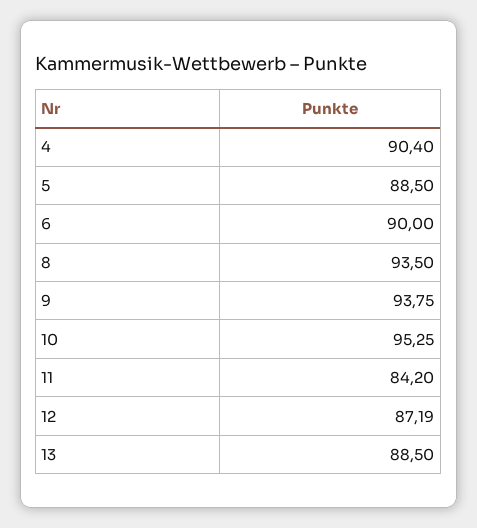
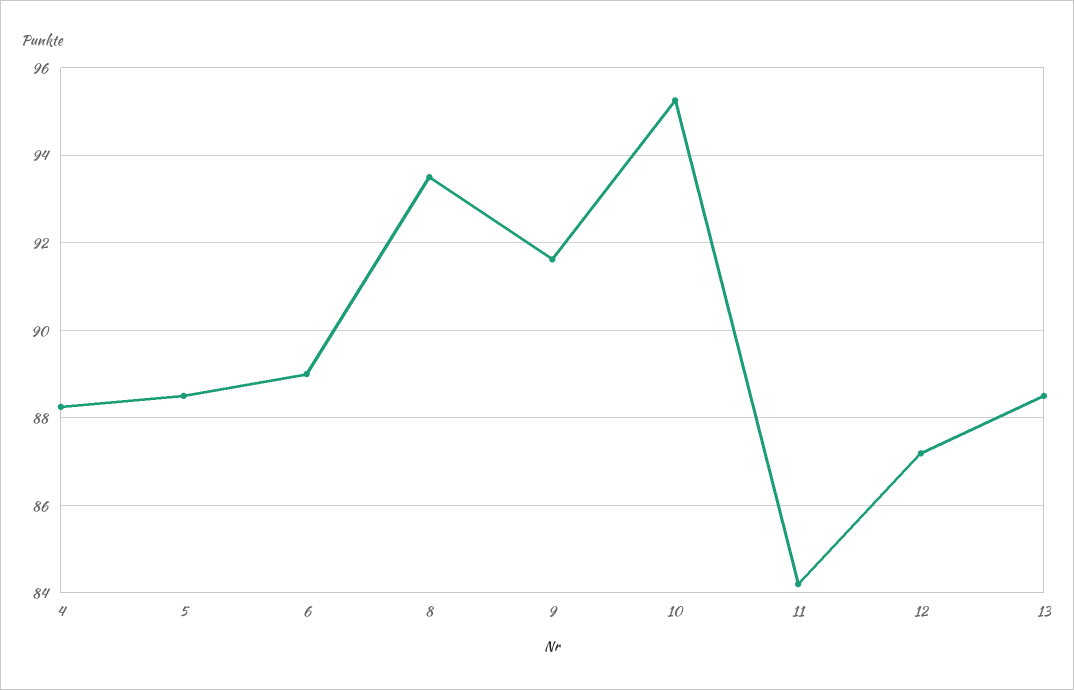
  {
-   "4": 90.4,
+   "4": 88.2,
    "5": 88.5,
-   "6": 90,
+   "6": 89,
    "8": 93.5,
-   "9": 93.75,
+   "9": 91.6,
    "10": 95.25,
    "11": 84.2,
    "12": 87.19,
    "13": 88.5
  }

